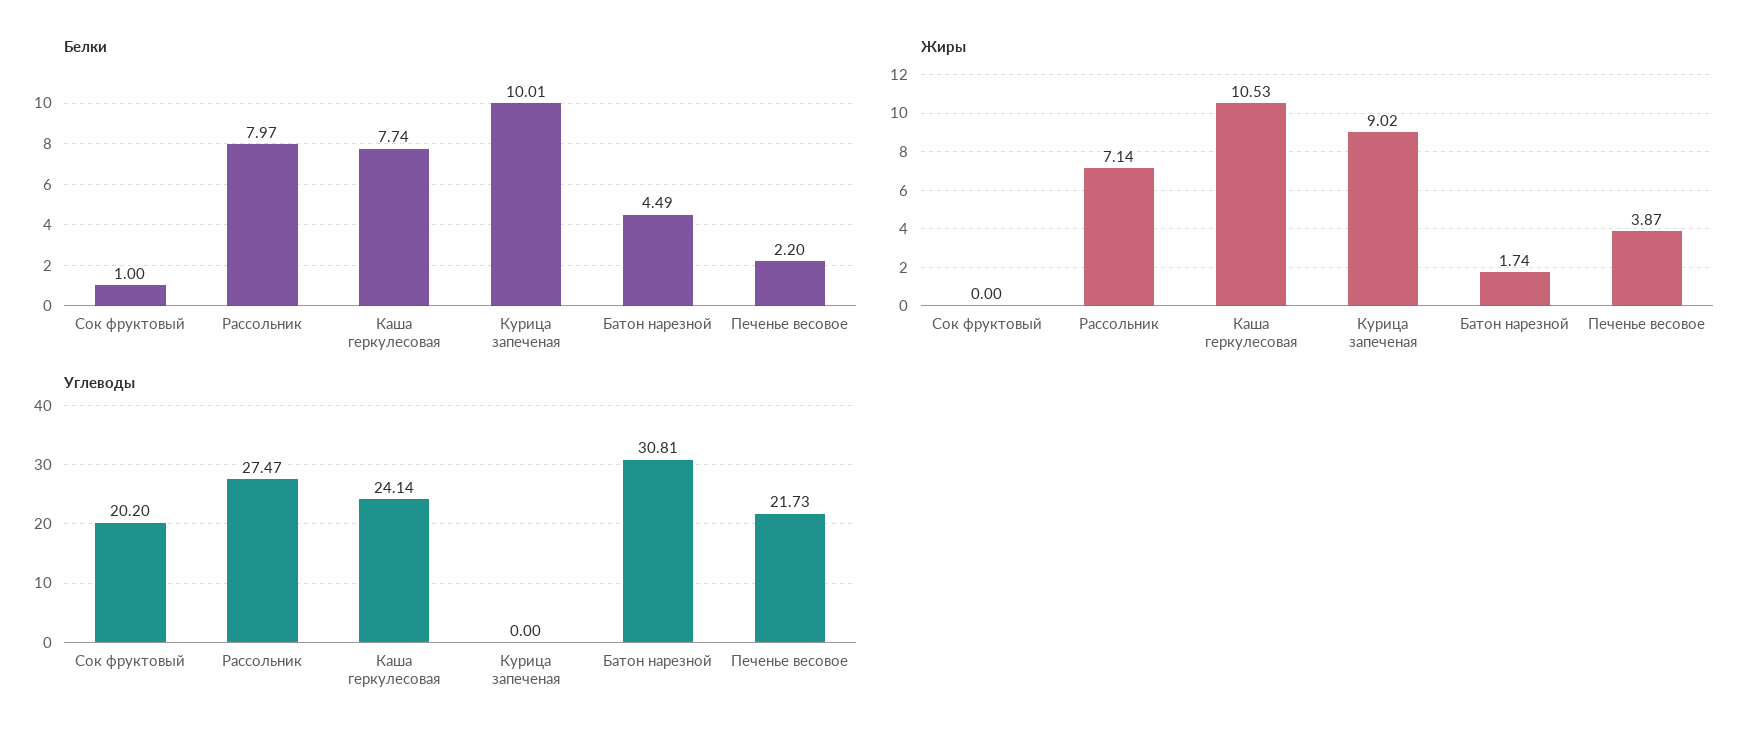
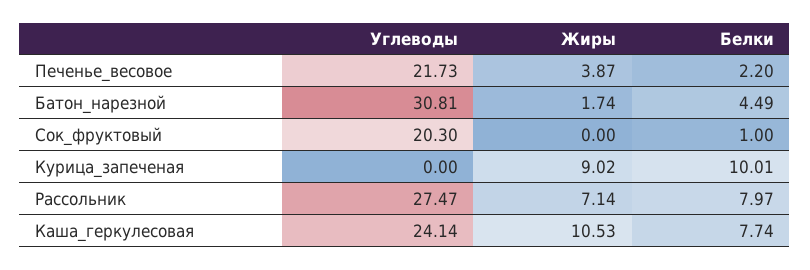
  {
    "Белки": {
      "Сок фруктовый": 1,
      "Рассольник": 7.97,
      "Каша геркулесовая": 7.74,
      "Курица запеченая": 10.01,
      "Батон нарезной": 4.49,
      "Печенье весовое": 2.2
    },
    "Жиры": {
      "Сок фруктовый": 0,
      "Рассольник": 7.14,
      "Каша геркулесовая": 10.53,
      "Курица запеченая": 9.02,
      "Батон нарезной": 1.74,
      "Печенье весовое": 3.87
    },
    "Углеводы": {
-     "Сок фруктовый": 20.2,
+     "Сок фруктовый": 20.3,
      "Рассольник": 27.47,
      "Каша геркулесовая": 24.14,
      "Курица запеченая": 0,
      "Батон нарезной": 30.81,
      "Печенье весовое": 21.73
    }
  }

